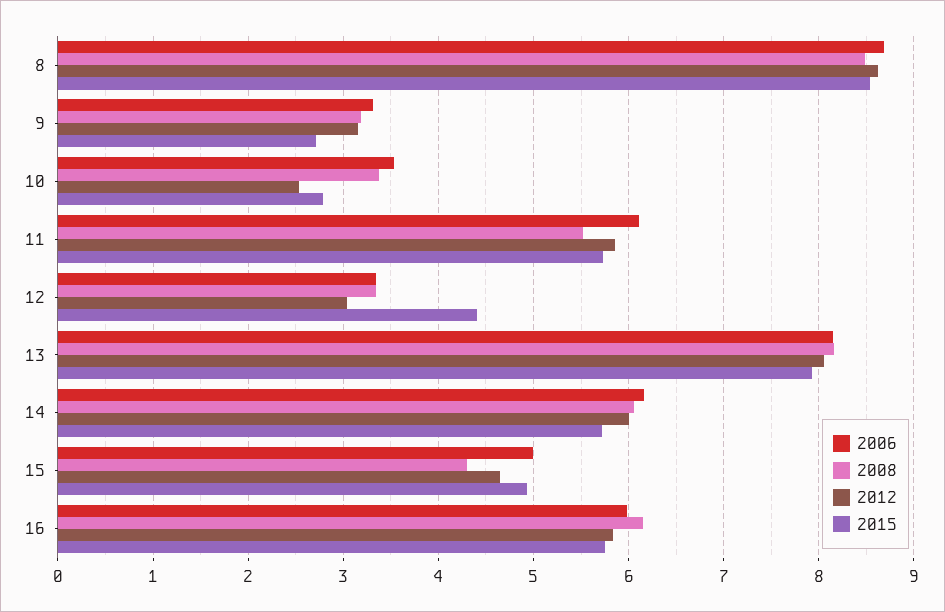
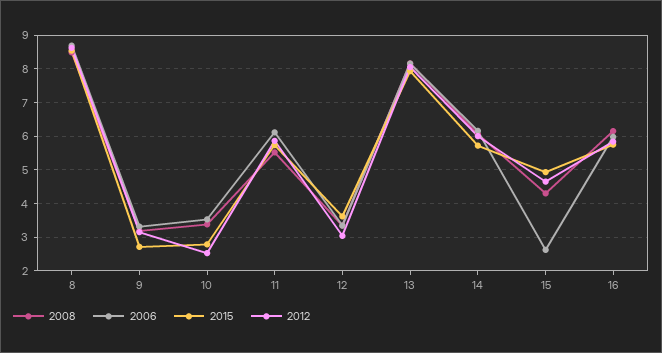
  {
    "2006": {
      "8": 8.7,
      "9": 3.3,
      "10": 3.5,
      "11": 6.1,
      "12": 3.3,
      "13": 8.2,
      "14": 6.2,
-     "15": 5,
+     "15": 2.6,
      "16": 6
    },
    "2008": {
      "8": 8.5,
      "9": 3.2,
      "10": 3.4,
      "11": 5.5,
      "12": 3.3,
      "13": 8.2,
      "14": 6.1,
      "15": 4.3,
      "16": 6.2
    },
    "2012": {
      "8": 8.6,
      "9": 3.2,
      "10": 2.5,
      "11": 5.9,
      "12": 3,
      "13": 8.1,
      "14": 6,
      "15": 4.7,
      "16": 5.8
    },
    "2015": {
      "8": 8.5,
      "9": 2.7,
      "10": 2.8,
      "11": 5.7,
-     "12": 4.4,
+     "12": 3.6,
      "13": 7.9,
      "14": 5.7,
      "15": 4.9,
      "16": 5.8
    }
  }

